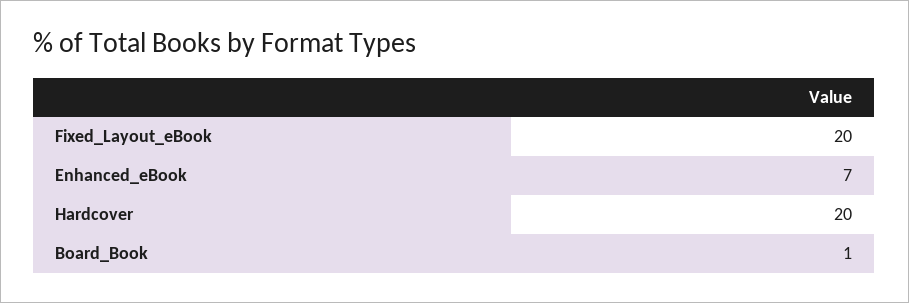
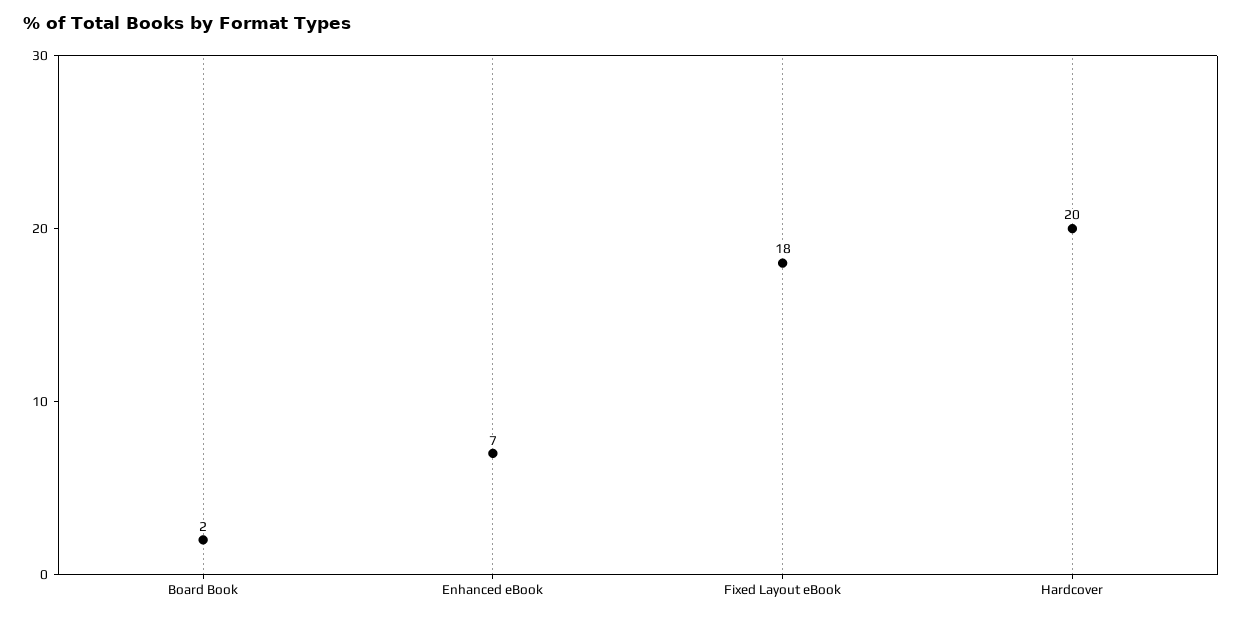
  {
-   "Fixed_Layout_eBook": 20,
+   "Fixed_Layout_eBook": 18,
    "Enhanced_eBook": 7,
    "Hardcover": 20,
-   "Board_Book": 1
+   "Board_Book": 2
  }

